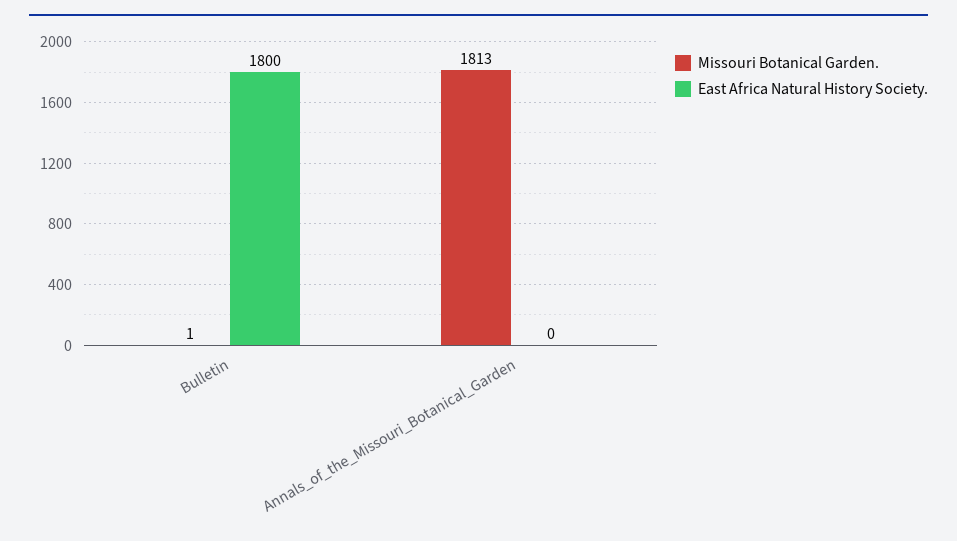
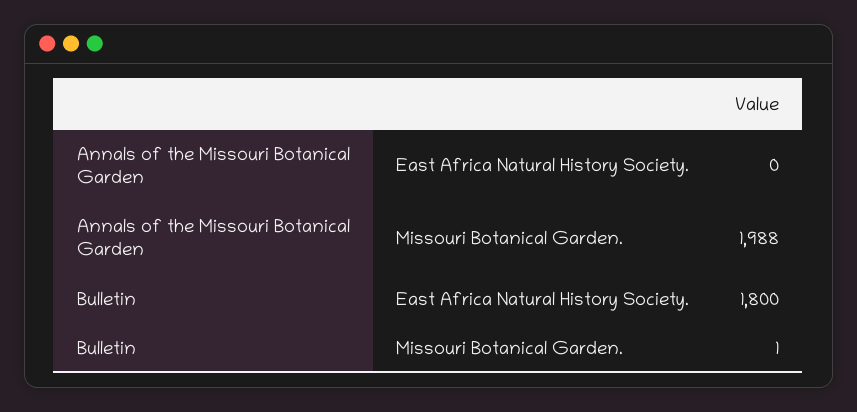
  {
    "Missouri Botanical Garden.": {
      "Bulletin": 1,
-     "Annals_of_the_Missouri_Botanical_Garden": 1813
+     "Annals_of_the_Missouri_Botanical_Garden": 1988
    },
    "East Africa Natural History Society.": {
      "Bulletin": 1800,
      "Annals_of_the_Missouri_Botanical_Garden": 0
    }
  }

